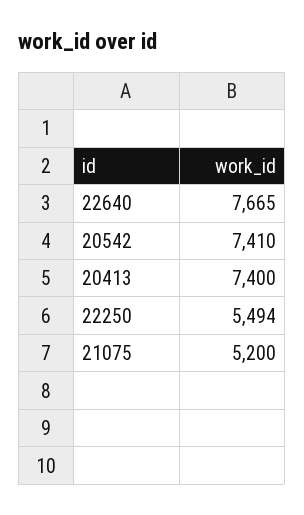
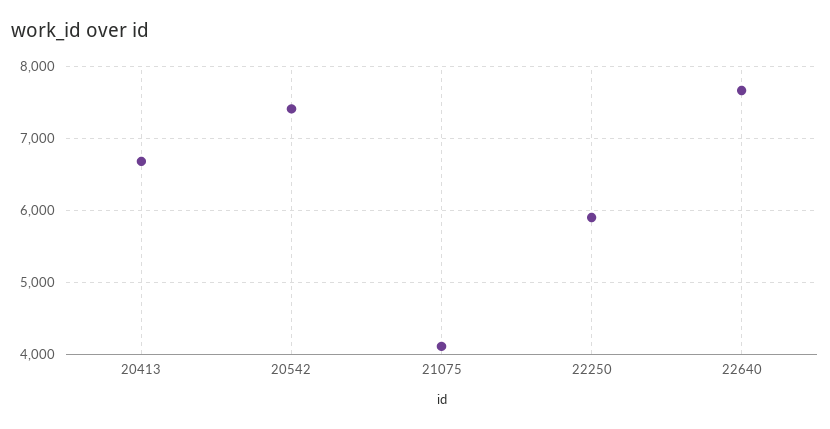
  {
    "22640": 7665,
    "20542": 7410,
-   "20413": 7400,
+   "20413": 6700,
-   "22250": 5494,
+   "22250": 5900,
-   "21075": 5200
+   "21075": 4100
  }

